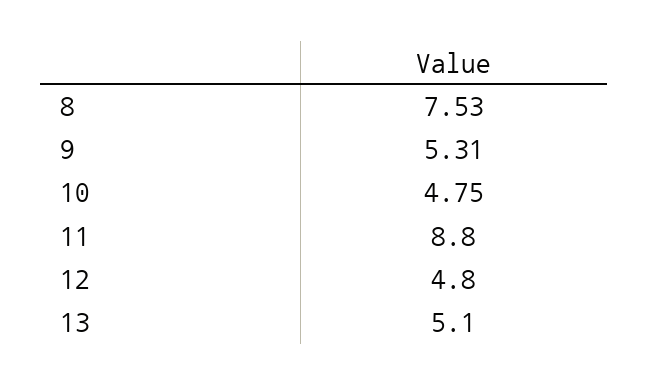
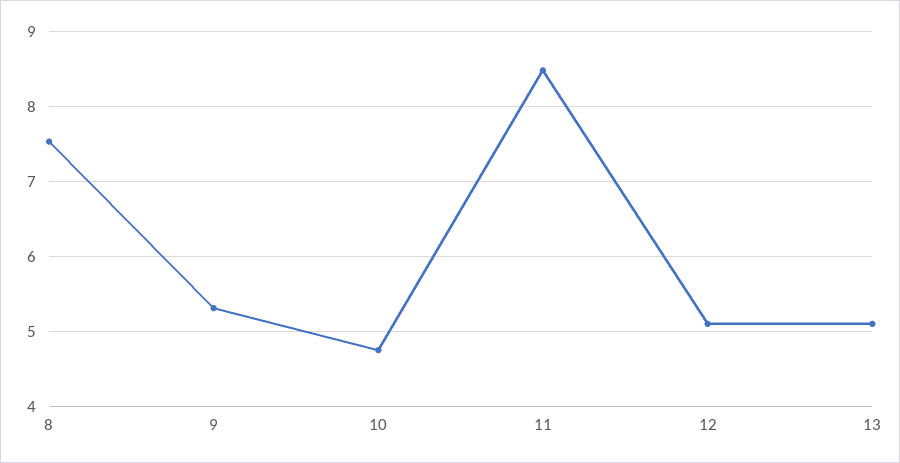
  {
    "8": 7.53,
    "9": 5.31,
    "10": 4.75,
-   "11": 8.8,
+   "11": 8.5,
-   "12": 4.8,
+   "12": 5.1,
    "13": 5.1
  }

